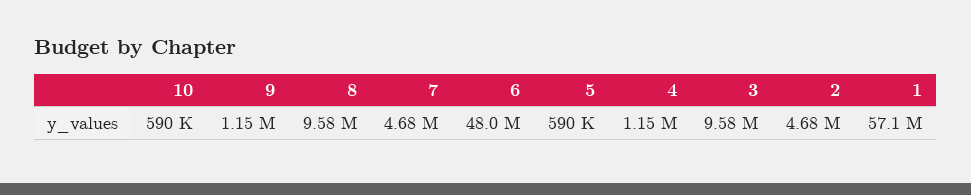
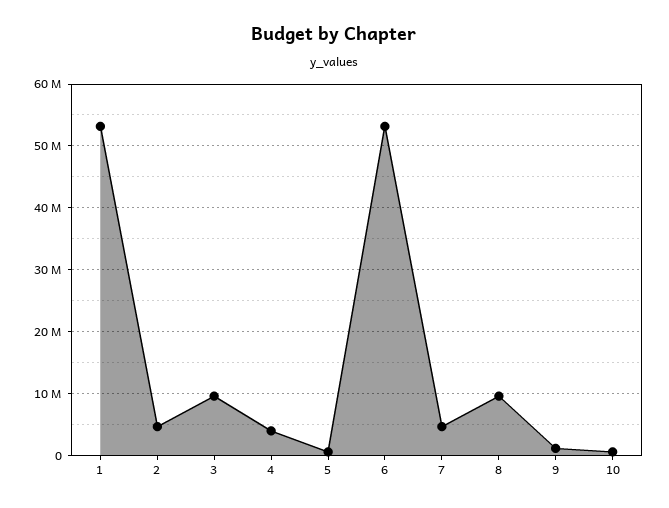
  {
    "10": 590000,
    "9": 1150000,
    "8": 9580000,
    "7": 4680000,
-   "6": 48000000,
+   "6": 53000000,
    "5": 590000,
-   "4": 1150000,
+   "4": 4000000,
    "3": 9580000,
    "2": 4680000,
-   "1": 57100000
+   "1": 53000000
  }

